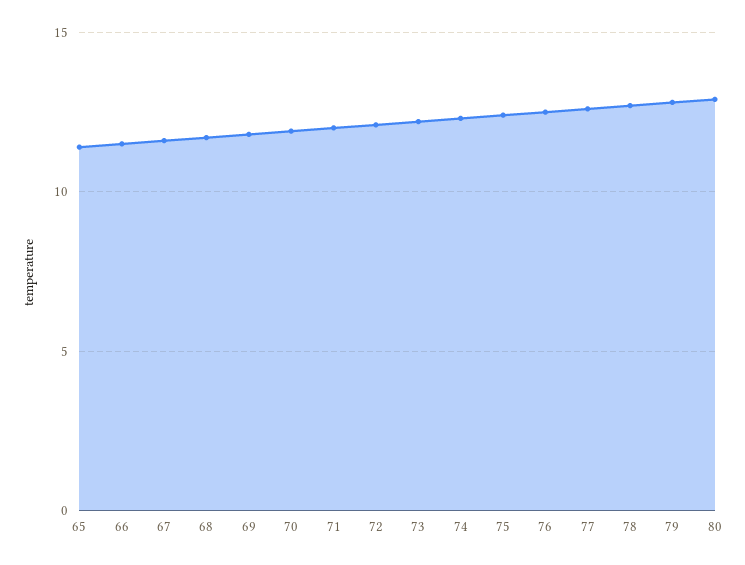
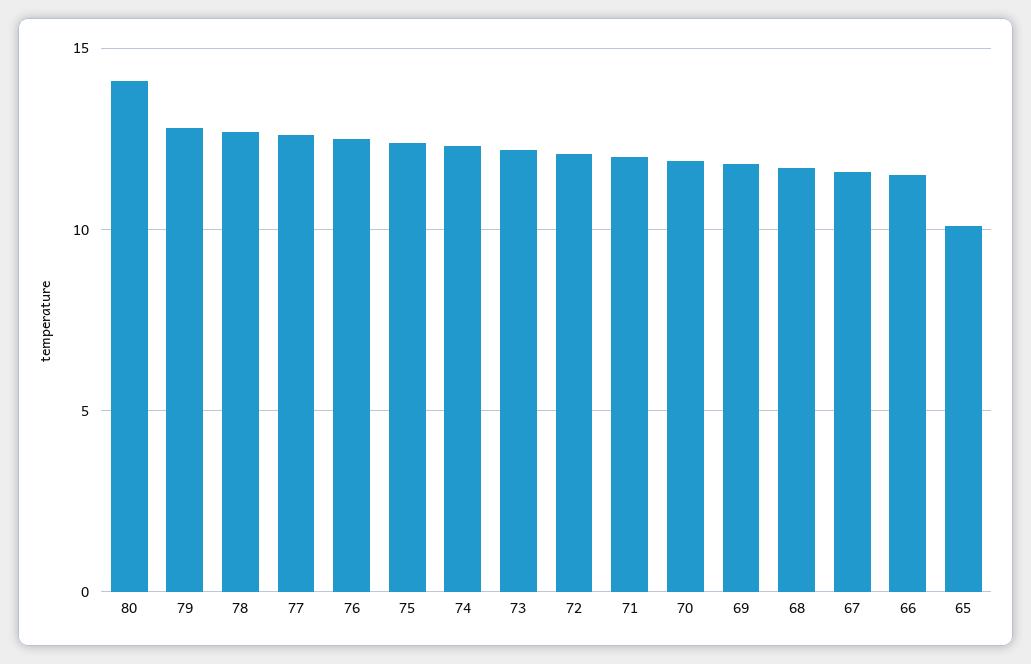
  {
-   "65": 11.5,
+   "65": 10,
    "66": 11.5,
    "67": 11.5,
    "68": 11.5,
    "69": 12,
    "70": 12,
    "71": 12,
    "72": 12,
    "73": 12,
    "74": 12.5,
    "75": 12.5,
    "76": 12.5,
    "77": 12.5,
    "78": 12.5,
    "79": 13,
-   "80": 13
+   "80": 14
  }

